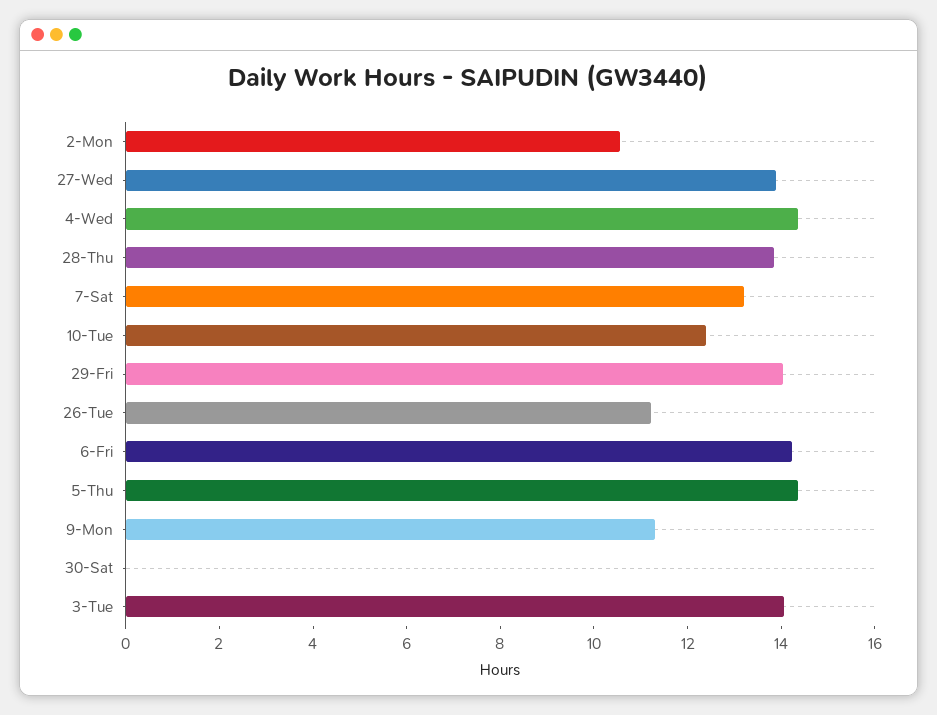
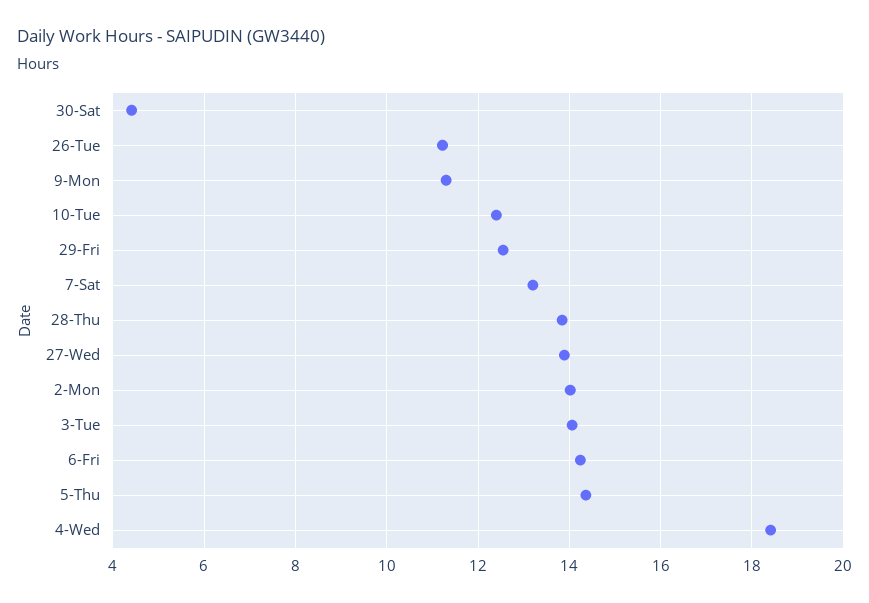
  {
-   "2-Mon": 10.5,
+   "2-Mon": 14,
    "27-Wed": 13.8,
-   "4-Wed": 14.5,
+   "4-Wed": 18.4,
    "28-Thu": 13.8,
    "7-Sat": 13.2,
    "10-Tue": 12.4,
-   "29-Fri": 14,
+   "29-Fri": 12.6,
    "26-Tue": 11.2,
    "6-Fri": 14.2,
    "5-Thu": 14.4,
    "9-Mon": 11.4,
-   "30-Sat": 0,
+   "30-Sat": 4.4,
    "3-Tue": 14
  }

